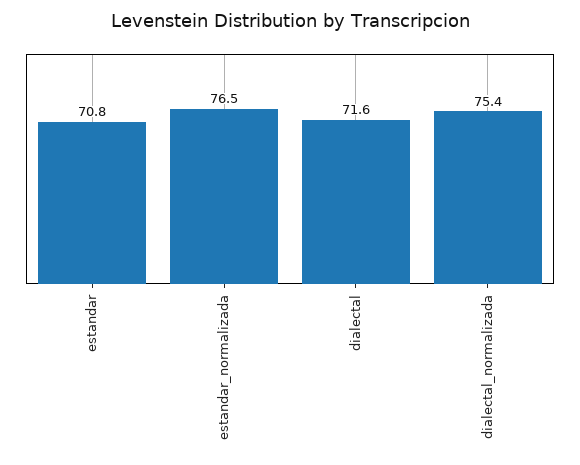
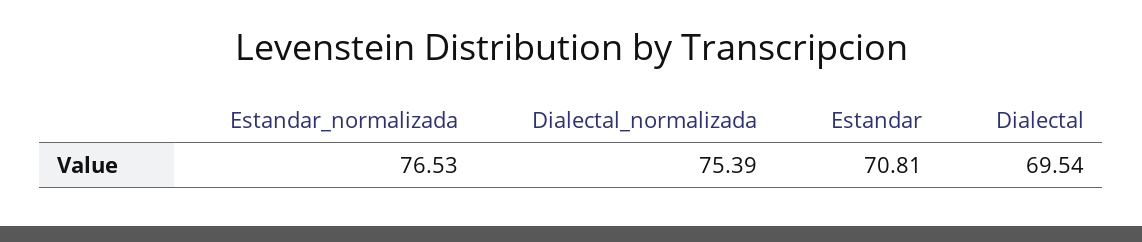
  {
    "estandar": 70.81,
    "estandar_normalizada": 76.53,
-   "dialectal": 71.6,
+   "dialectal": 69.54,
    "dialectal_normalizada": 75.39
  }

